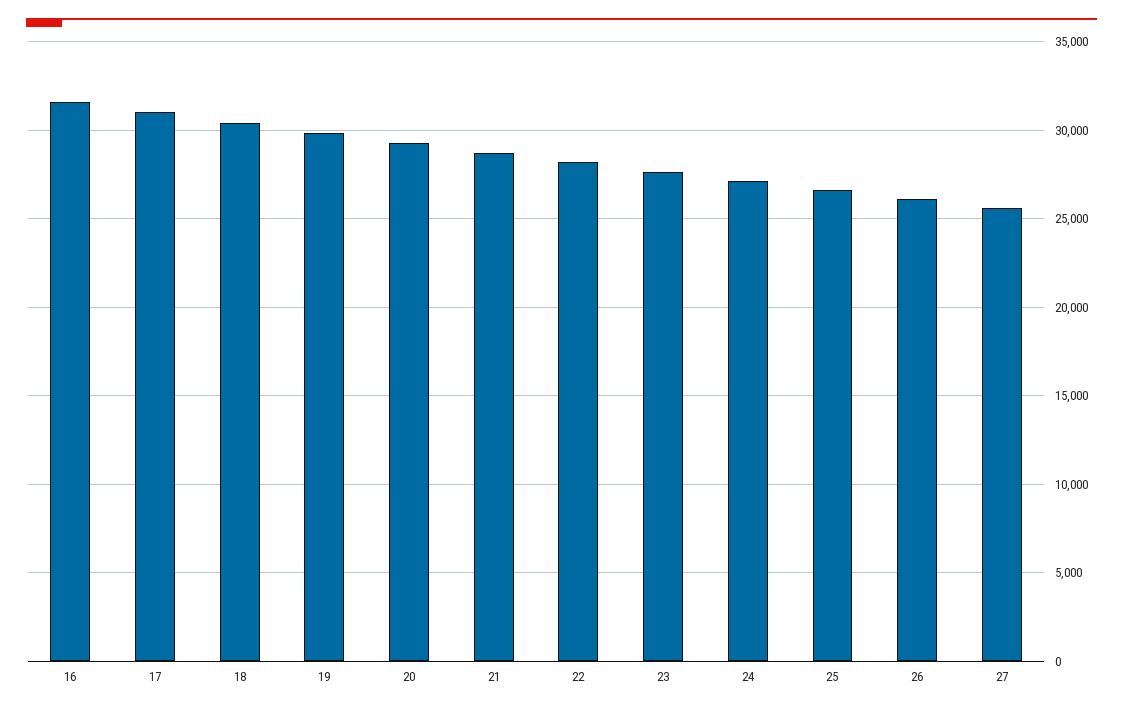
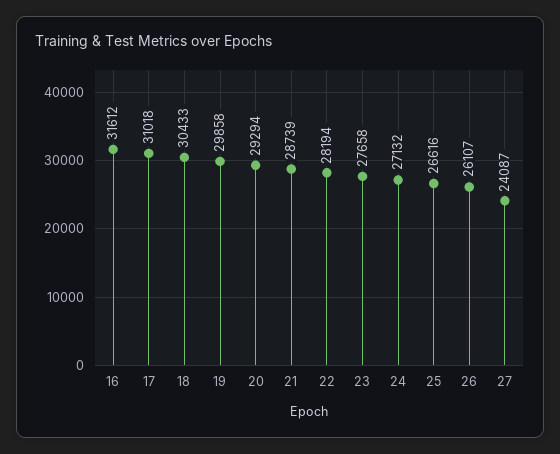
  {
    "16": 31612,
    "17": 31018,
    "18": 30433,
    "19": 29858,
    "20": 29294,
    "21": 28739,
    "22": 28194,
    "23": 27658,
    "24": 27132,
    "25": 26616,
    "26": 26107,
-   "27": 25500
+   "27": 24087
  }

